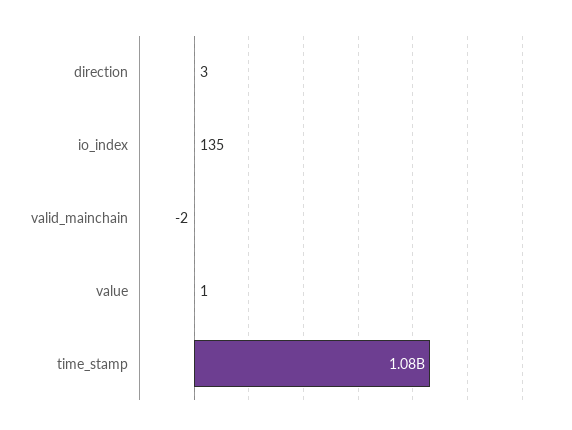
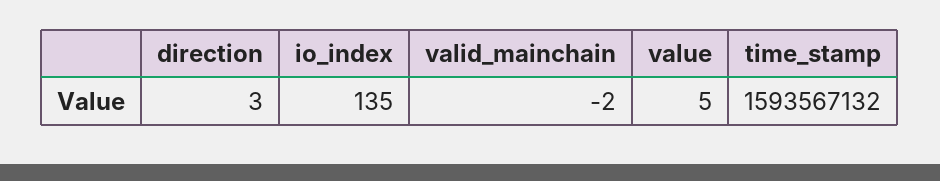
  {
    "direction": 3,
    "io_index": 135,
    "valid_mainchain": -2,
-   "value": 1,
+   "value": 5,
-   "time_stamp": 1080000000
+   "time_stamp": 1593567132
  }

